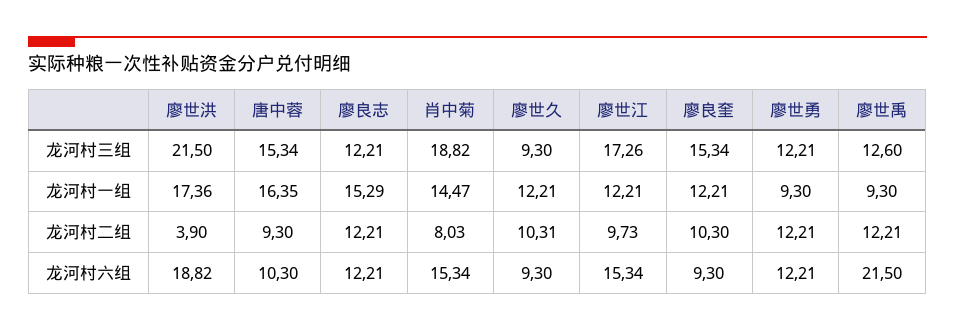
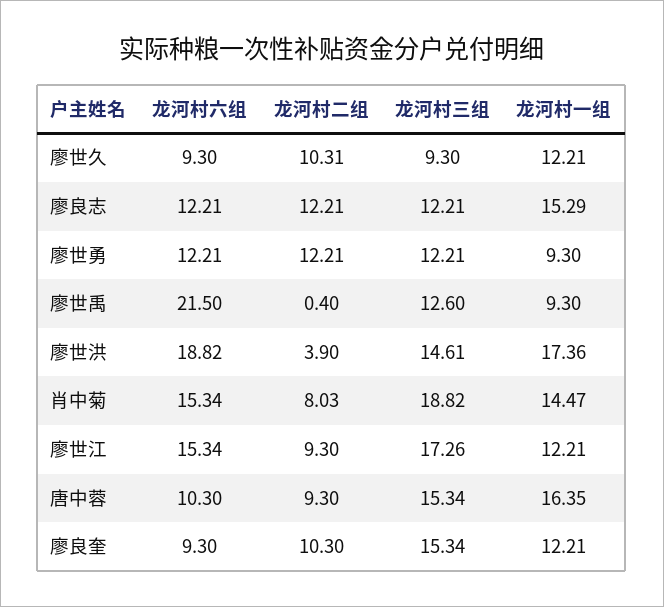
  {
    "廖世洪": {
-     "龙河村三组": 21.5,
+     "龙河村三组": 14.61,
      "龙河村一组": 17.36,
      "龙河村二组": 3.9,
      "龙河村六组": 18.82
    },
    "唐中蓉": {
      "龙河村三组": 15.34,
      "龙河村一组": 16.35,
      "龙河村二组": 9.3,
      "龙河村六组": 10.3
    },
    "廖良志": {
      "龙河村三组": 12.21,
      "龙河村一组": 15.29,
      "龙河村二组": 12.21,
      "龙河村六组": 12.21
    },
    "肖中菊": {
      "龙河村三组": 18.82,
      "龙河村一组": 14.47,
      "龙河村二组": 8.03,
      "龙河村六组": 15.34
    },
    "廖世久": {
      "龙河村三组": 9.3,
      "龙河村一组": 12.21,
      "龙河村二组": 10.31,
      "龙河村六组": 9.3
    },
    "廖世江": {
      "龙河村三组": 17.26,
      "龙河村一组": 12.21,
-     "龙河村二组": 9.73,
+     "龙河村二组": 9.3,
      "龙河村六组": 15.34
    },
    "廖良奎": {
      "龙河村三组": 15.34,
      "龙河村一组": 12.21,
      "龙河村二组": 10.3,
      "龙河村六组": 9.3
    },
    "廖世勇": {
      "龙河村三组": 12.21,
      "龙河村一组": 9.3,
      "龙河村二组": 12.21,
      "龙河村六组": 12.21
    },
    "廖世禹": {
      "龙河村三组": 12.6,
      "龙河村一组": 9.3,
-     "龙河村二组": 12.21,
+     "龙河村二组": 0.4,
      "龙河村六组": 21.5
    }
  }

